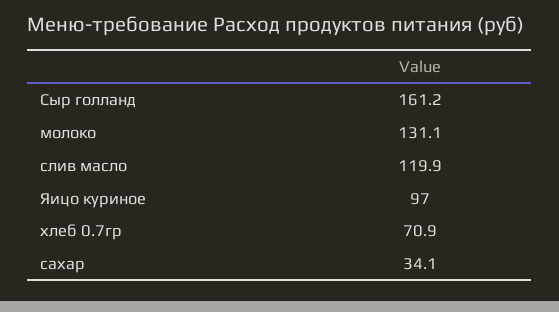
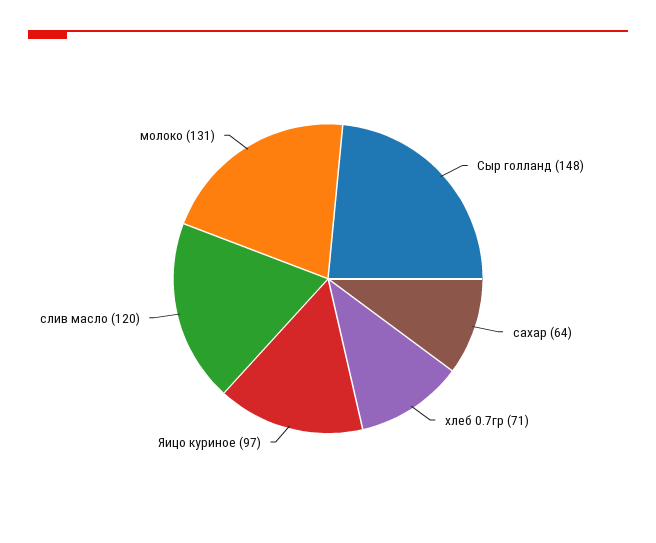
  {
-   "Сыр голланд": 161.2,
+   "Сыр голланд": 148,
    "молоко": 131.1,
    "слив масло": 119.9,
    "Яицо куриное": 97,
    "хлеб 0.7гр": 70.9,
-   "сахар": 34.1
+   "сахар": 64
  }

